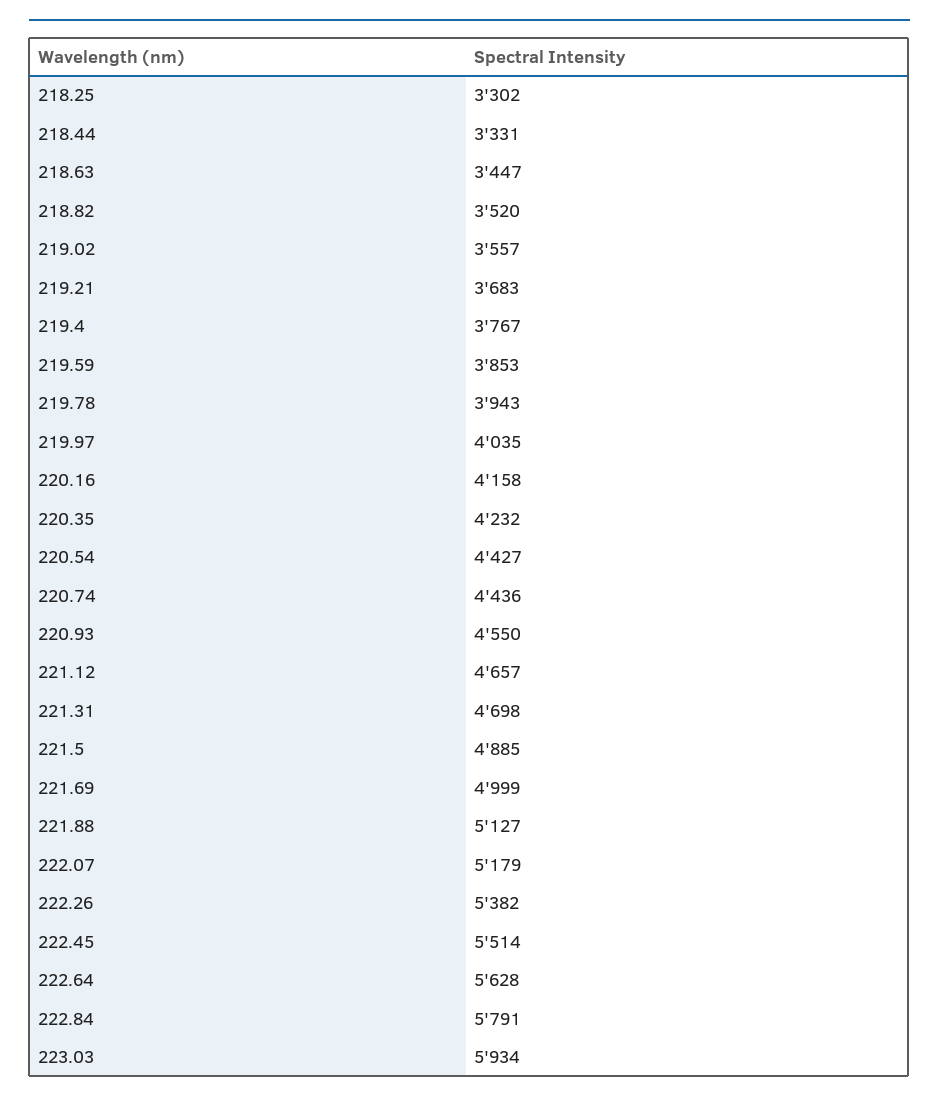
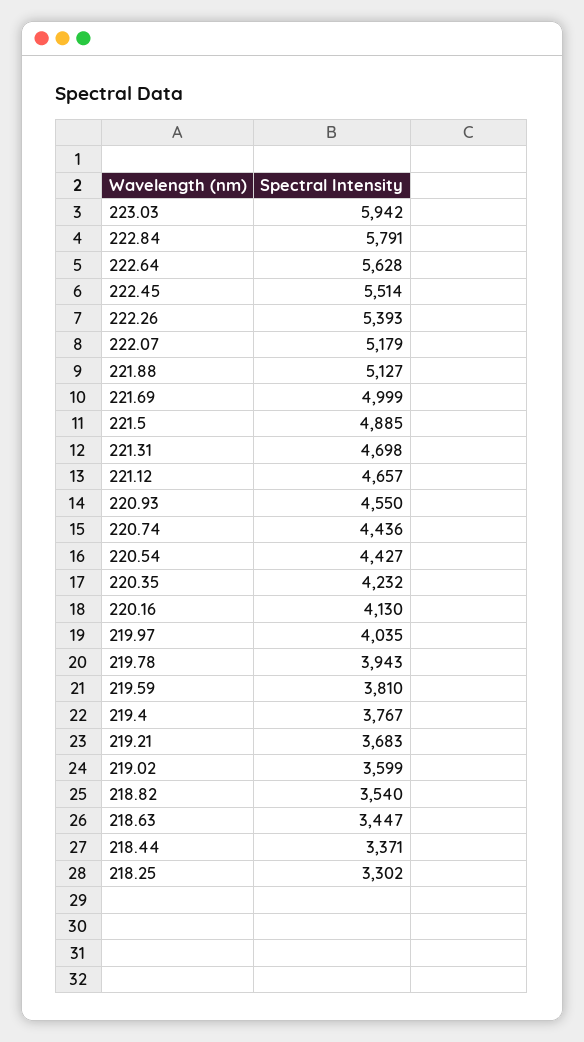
  {
    "218.25": 3302,
-   "218.44": 3331,
+   "218.44": 3371,
    "218.63": 3447,
-   "218.82": 3520,
+   "218.82": 3540,
-   "219.02": 3557,
+   "219.02": 3599,
    "219.21": 3683,
    "219.4": 3767,
-   "219.59": 3853,
+   "219.59": 3810,
    "219.78": 3943,
    "219.97": 4035,
-   "220.16": 4158,
+   "220.16": 4130,
    "220.35": 4232,
    "220.54": 4427,
    "220.74": 4436,
    "220.93": 4550,
    "221.12": 4657,
    "221.31": 4698,
    "221.5": 4885,
    "221.69": 4999,
    "221.88": 5127,
    "222.07": 5179,
-   "222.26": 5382,
+   "222.26": 5393,
    "222.45": 5514,
    "222.64": 5628,
    "222.84": 5791,
-   "223.03": 5934
+   "223.03": 5942
  }

